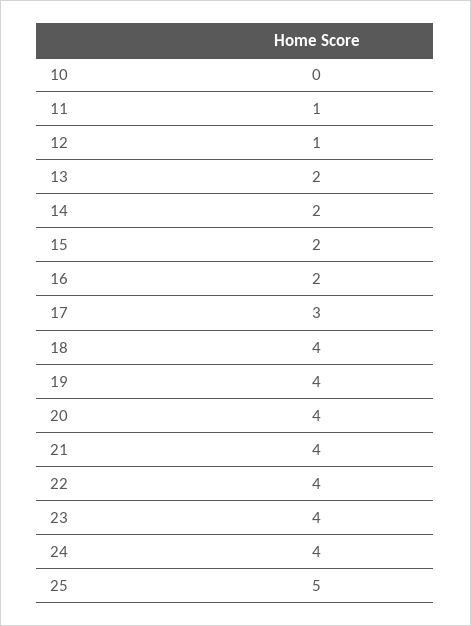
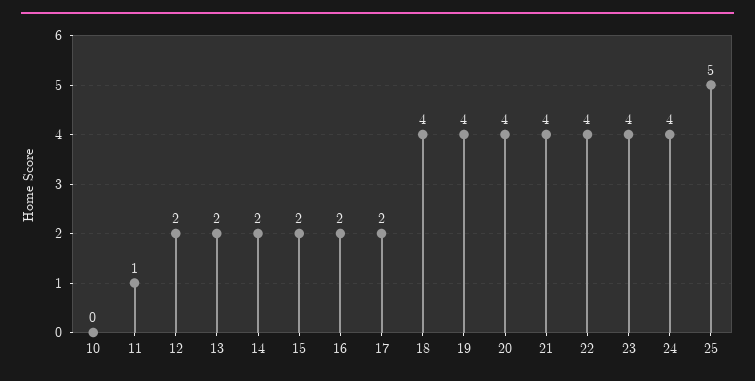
  {
    "10": 0,
    "11": 1,
-   "12": 1,
+   "12": 2,
    "13": 2,
    "14": 2,
    "15": 2,
    "16": 2,
-   "17": 3,
+   "17": 2,
    "18": 4,
    "19": 4,
    "20": 4,
    "21": 4,
    "22": 4,
    "23": 4,
    "24": 4,
    "25": 5
  }

